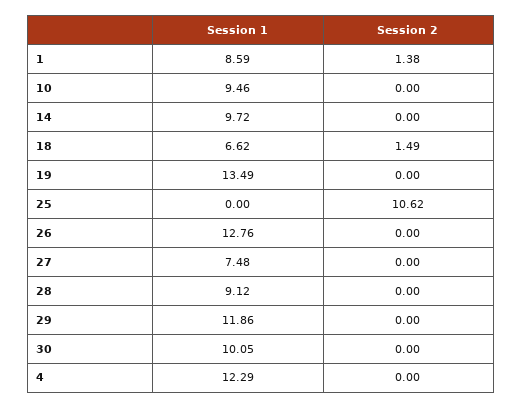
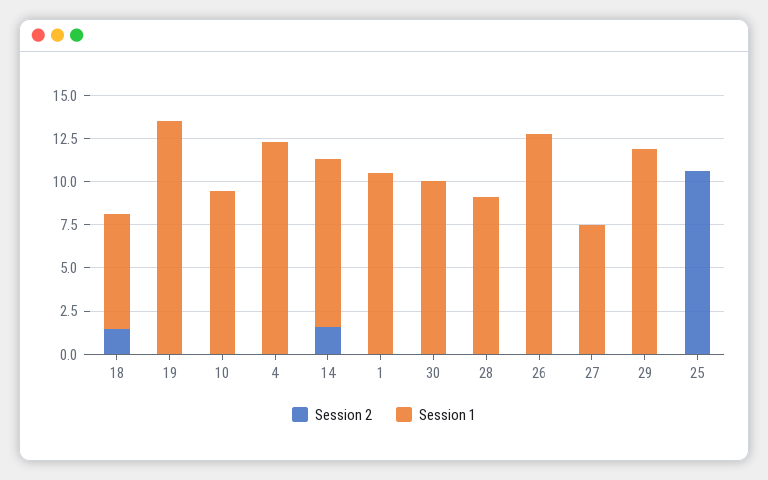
  {
    "Session 1": {
-     "1": 8.59,
+     "1": 10.5,
      "10": 9.46,
      "14": 9.72,
      "18": 6.62,
      "19": 13.49,
      "25": 0,
      "26": 12.76,
      "27": 7.48,
      "28": 9.12,
      "29": 11.86,
      "30": 10.05,
      "4": 12.29
    },
    "Session 2": {
-     "1": 1.38,
+     "1": 0,
      "10": 0,
-     "14": 0,
+     "14": 1.5,
      "18": 1.49,
      "19": 0,
      "25": 10.62,
      "26": 0,
      "27": 0,
      "28": 0,
      "29": 0,
      "30": 0,
      "4": 0
    }
  }

